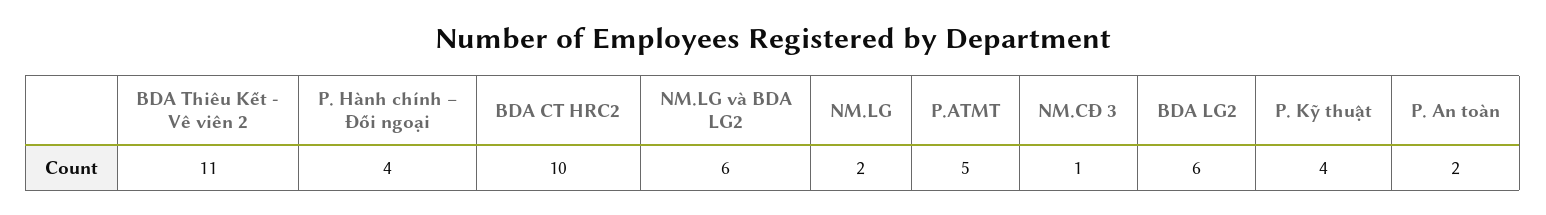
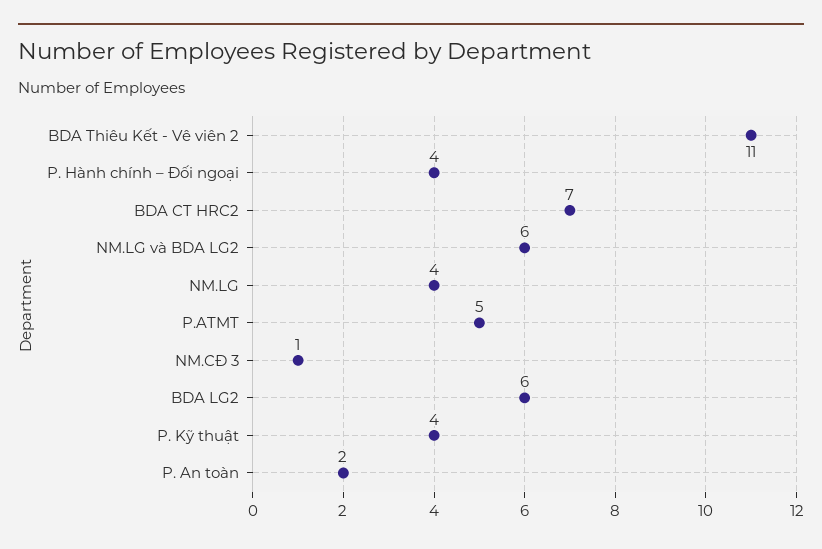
  {
    "BDA Thiêu Kết - Vê viên 2": 11,
    "P. Hành chính – Đối ngoại": 4,
-   "BDA CT HRC2": 10,
+   "BDA CT HRC2": 7,
    "NM.LG và BDA LG2": 6,
-   "NM.LG": 2,
+   "NM.LG": 4,
    "P.ATMT": 5,
    "NM.CĐ 3": 1,
    "BDA LG2": 6,
    "P. Kỹ thuật": 4,
    "P. An toàn": 2
  }

